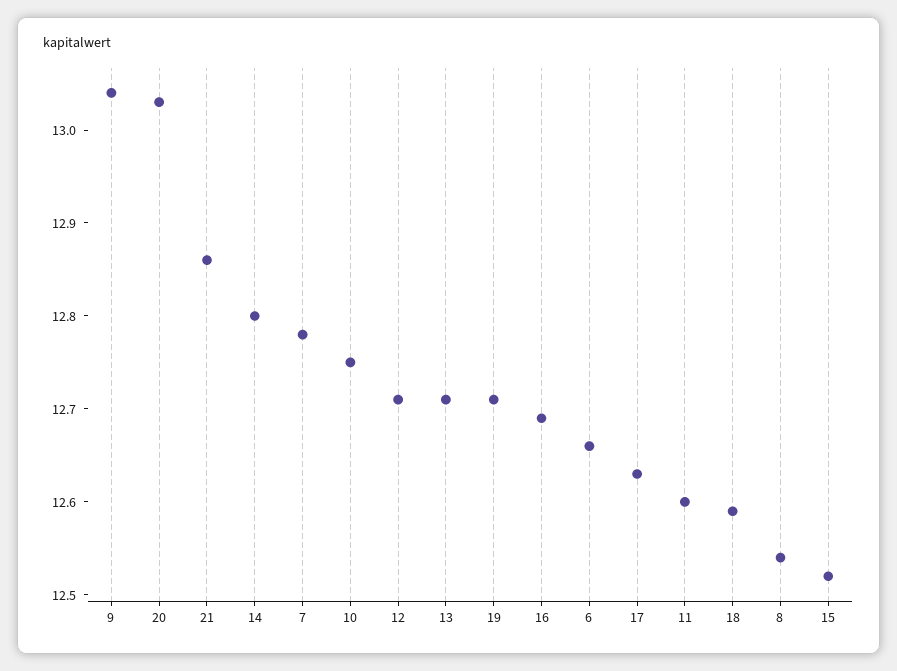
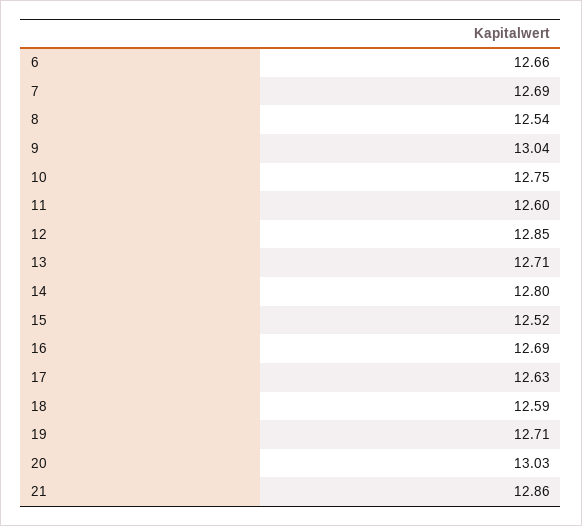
  {
    "9": 13.04,
    "20": 13.03,
    "21": 12.86,
    "14": 12.8,
-   "7": 12.78,
+   "7": 12.69,
    "10": 12.75,
-   "12": 12.71,
+   "12": 12.85,
    "13": 12.71,
    "19": 12.71,
    "16": 12.69,
    "6": 12.66,
    "17": 12.63,
    "11": 12.6,
    "18": 12.59,
    "8": 12.54,
    "15": 12.52
  }

